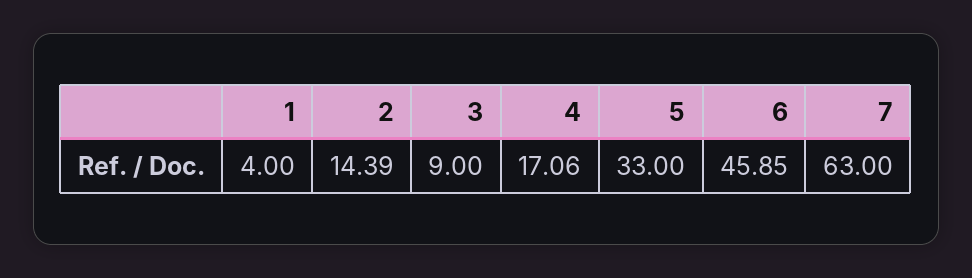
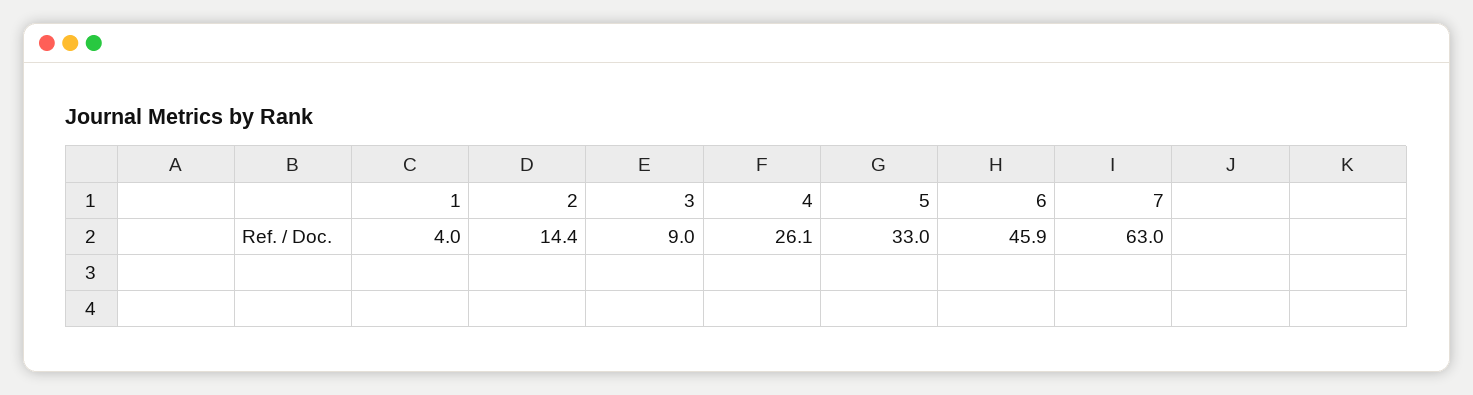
  {
    "1": 4,
    "2": 14.39,
    "3": 9,
-   "4": 17.06,
+   "4": 26.1,
    "5": 33,
    "6": 45.85,
    "7": 63
  }

